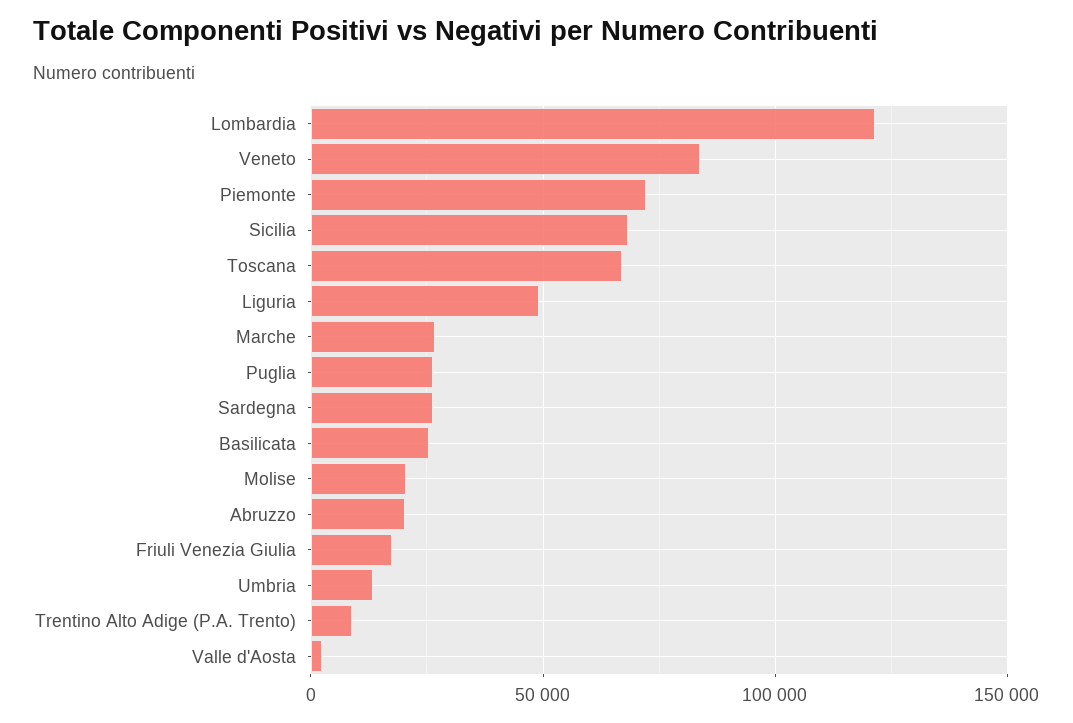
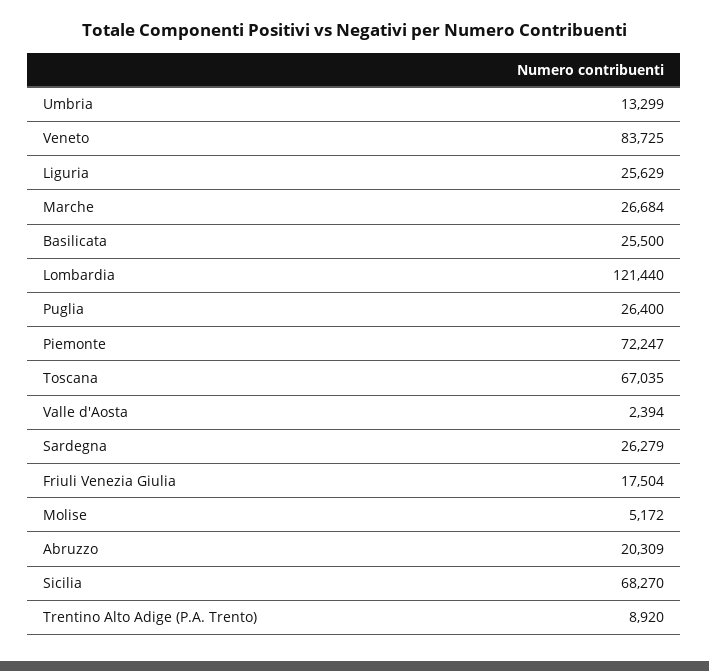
  {
    "Lombardia": 121440,
    "Veneto": 83725,
    "Piemonte": 72247,
    "Sicilia": 68270,
    "Toscana": 67035,
-   "Liguria": 50000,
+   "Liguria": 25629,
    "Marche": 26684,
    "Puglia": 26400,
    "Sardegna": 26279,
    "Basilicata": 25500,
-   "Molise": 20000,
+   "Molise": 5172,
    "Abruzzo": 20309,
    "Friuli Venezia Giulia": 17504,
    "Umbria": 13299,
    "Trentino Alto Adige (P.A. Trento)": 8920,
    "Valle d'Aosta": 2394
  }

